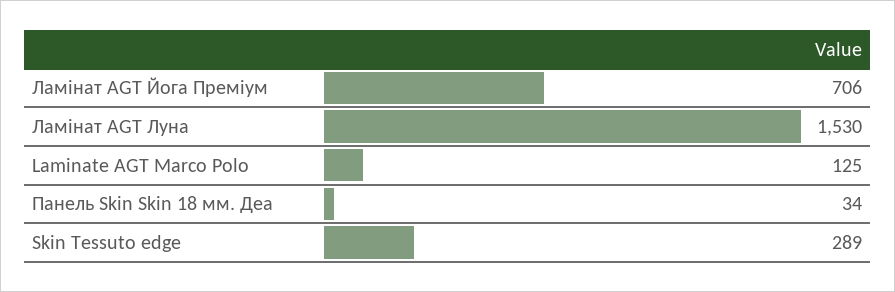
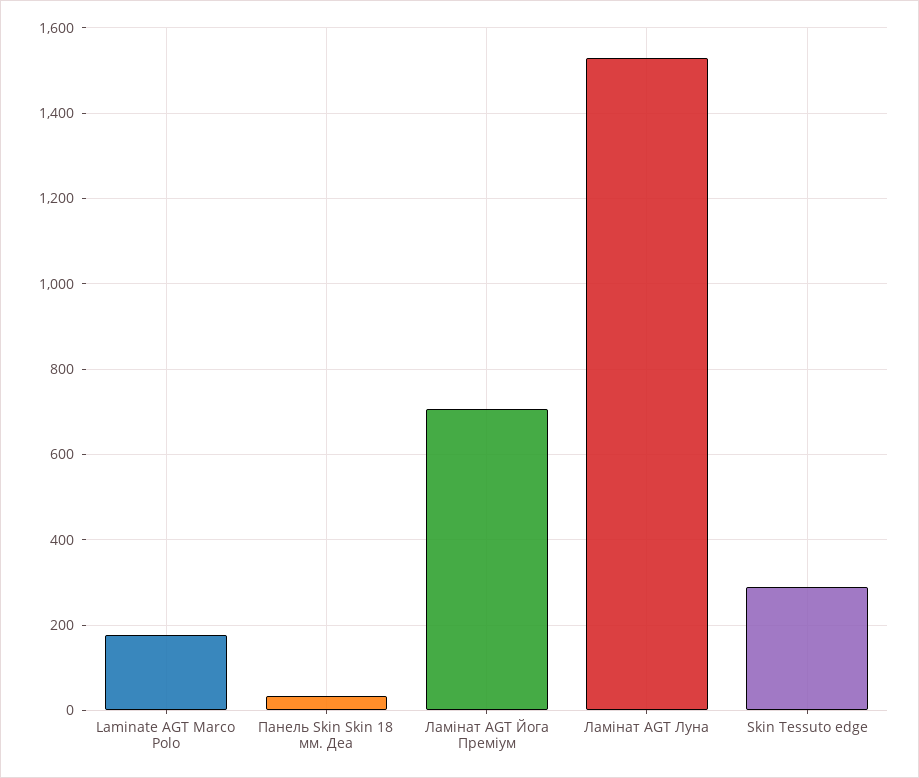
  {
    "Ламінат AGT Йога Преміум": 706,
    "Ламінат AGT Луна": 1530,
-   "Laminate AGT Marco Polo": 125,
+   "Laminate AGT Marco Polo": 180,
    "Панель Skin Skin 18 мм. Деа": 34,
    "Skin Tessuto edge": 289
  }

